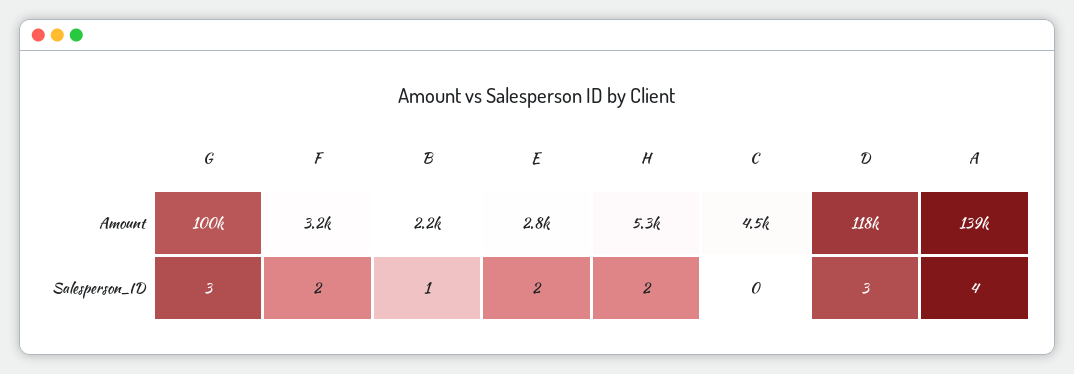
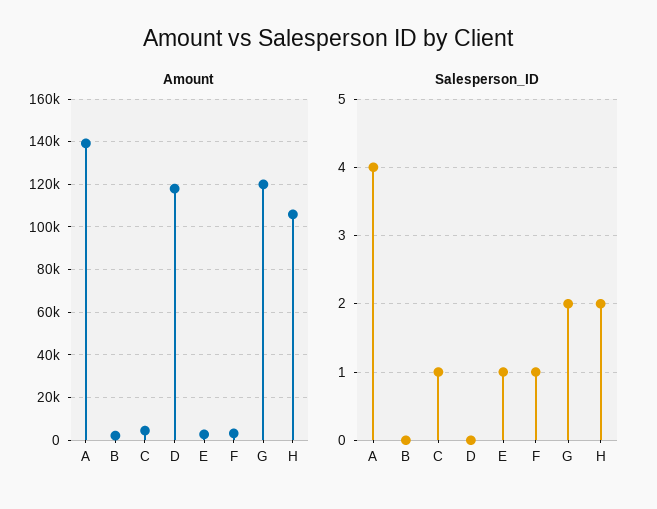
  {
    "Amount": {
-     "G": 100000,
+     "G": 120000,
      "F": 3200,
      "B": 2200,
      "E": 2800,
-     "H": 5300,
+     "H": 105000,
      "C": 4500,
      "D": 118000,
      "A": 139000
    },
    "Salesperson_ID": {
-     "G": 3,
+     "G": 2,
-     "F": 2,
+     "F": 1,
-     "B": 1,
+     "B": 0,
-     "E": 2,
+     "E": 1,
      "H": 2,
-     "C": 0,
+     "C": 1,
-     "D": 3,
+     "D": 0,
      "A": 4
    }
  }

